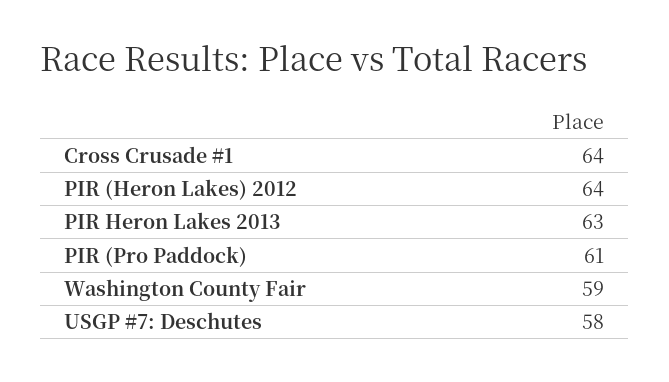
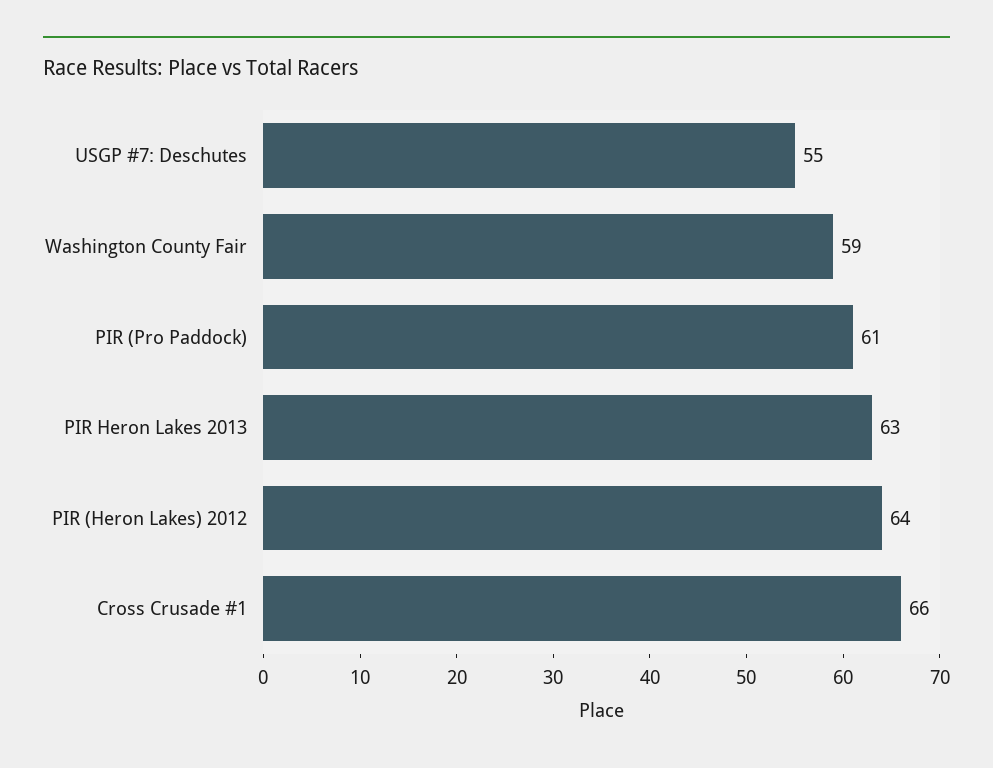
  {
-   "Cross Crusade #1": 64,
+   "Cross Crusade #1": 66,
    "PIR (Heron Lakes) 2012": 64,
    "PIR Heron Lakes 2013": 63,
    "PIR (Pro Paddock)": 61,
    "Washington County Fair": 59,
-   "USGP #7: Deschutes": 58
+   "USGP #7: Deschutes": 55
  }

